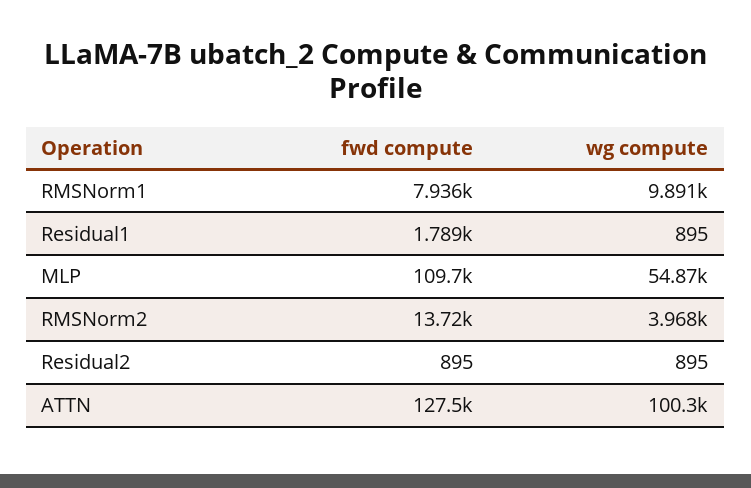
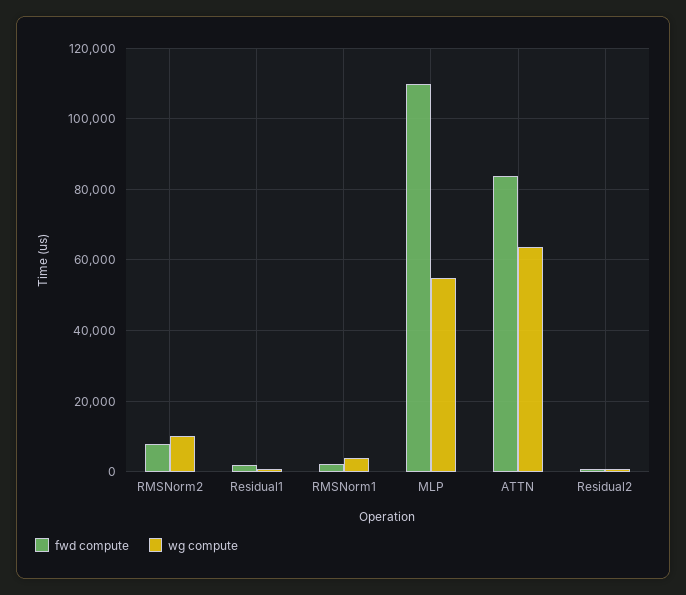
  {
    "fwd compute": {
-     "RMSNorm1": 7936,
+     "RMSNorm1": 2000,
      "Residual1": 1789,
      "MLP": 109700,
-     "RMSNorm2": 13720,
+     "RMSNorm2": 8000,
      "Residual2": 895,
-     "ATTN": 127500
+     "ATTN": 84000
    },
    "wg compute": {
-     "RMSNorm1": 9891,
+     "RMSNorm1": 4000,
      "Residual1": 895,
      "MLP": 54870,
-     "RMSNorm2": 3968,
+     "RMSNorm2": 10000,
      "Residual2": 895,
-     "ATTN": 100300
+     "ATTN": 64000
    }
  }

